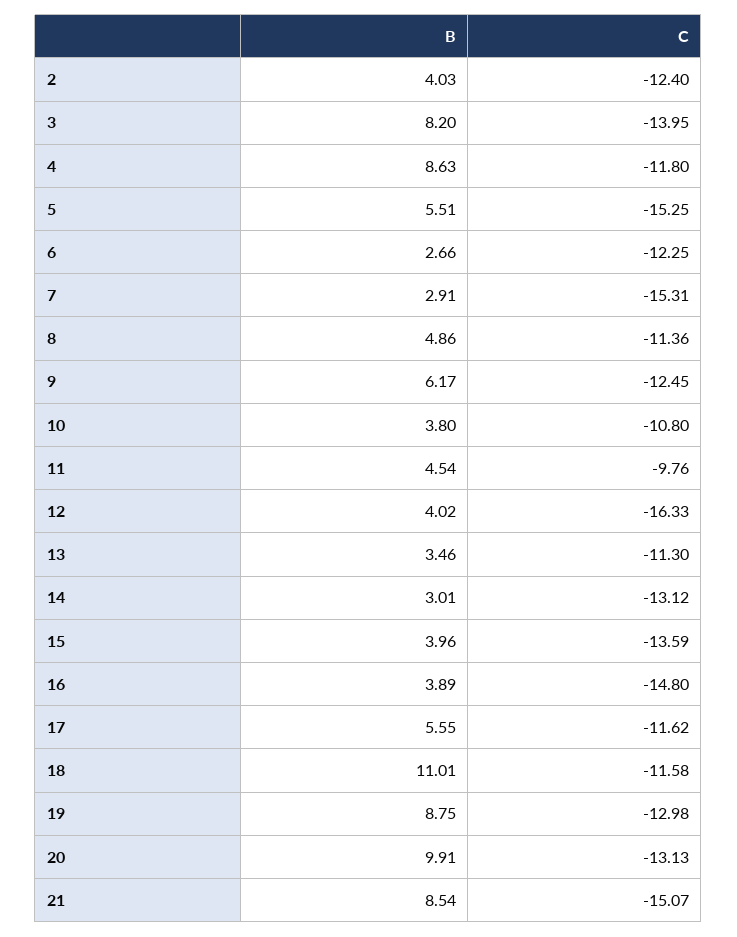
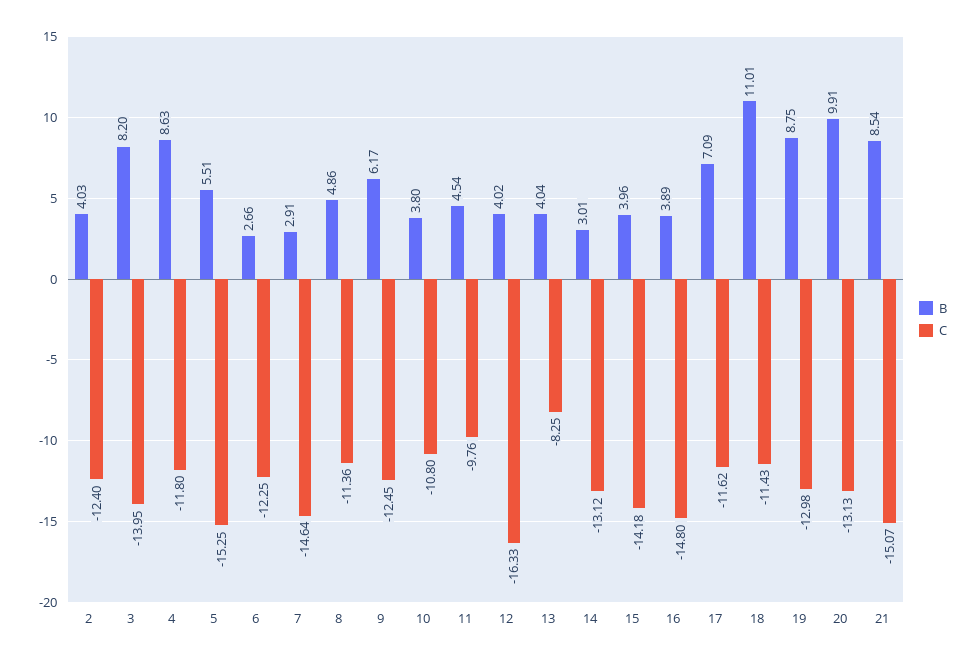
  {
    "B": {
      "2": 4.03,
      "3": 8.2,
      "4": 8.63,
      "5": 5.51,
      "6": 2.66,
      "7": 2.91,
      "8": 4.86,
      "9": 6.17,
      "10": 3.8,
      "11": 4.54,
      "12": 4.02,
-     "13": 3.46,
+     "13": 4.04,
      "14": 3.01,
      "15": 3.96,
      "16": 3.89,
-     "17": 5.55,
+     "17": 7.09,
      "18": 11.01,
      "19": 8.75,
      "20": 9.91,
      "21": 8.54
    },
    "C": {
      "2": -12.4,
      "3": -13.95,
      "4": -11.8,
      "5": -15.25,
      "6": -12.25,
-     "7": -15.31,
+     "7": -14.64,
      "8": -11.36,
      "9": -12.45,
      "10": -10.8,
      "11": -9.76,
      "12": -16.33,
-     "13": -11.3,
+     "13": -8.25,
      "14": -13.12,
-     "15": -13.59,
+     "15": -14.18,
      "16": -14.8,
      "17": -11.62,
-     "18": -11.58,
+     "18": -11.43,
      "19": -12.98,
      "20": -13.13,
      "21": -15.07
    }
  }

